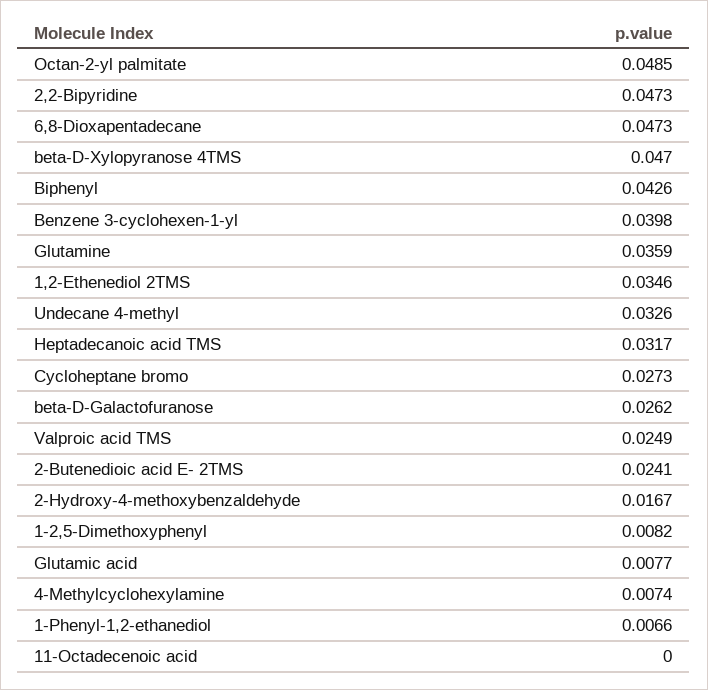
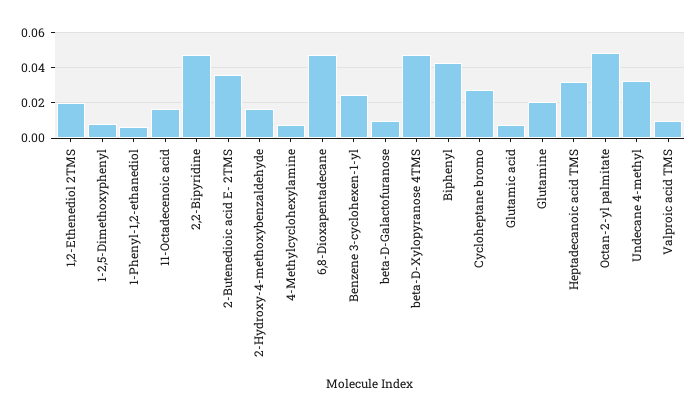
  {
    "Octan-2-yl palmitate": 0.0485,
    "2,2-Bipyridine": 0.0473,
    "6,8-Dioxapentadecane": 0.0473,
    "beta-D-Xylopyranose 4TMS": 0.047,
    "Biphenyl": 0.0426,
-   "Benzene 3-cyclohexen-1-yl": 0.0398,
+   "Benzene 3-cyclohexen-1-yl": 0.025,
-   "Glutamine": 0.0359,
+   "Glutamine": 0.02,
-   "1,2-Ethenediol 2TMS": 0.0346,
+   "1,2-Ethenediol 2TMS": 0.02,
    "Undecane 4-methyl": 0.0326,
    "Heptadecanoic acid TMS": 0.0317,
    "Cycloheptane bromo": 0.0273,
-   "beta-D-Galactofuranose": 0.0262,
+   "beta-D-Galactofuranose": 0.01,
-   "Valproic acid TMS": 0.0249,
+   "Valproic acid TMS": 0.01,
-   "2-Butenedioic acid E- 2TMS": 0.0241,
+   "2-Butenedioic acid E- 2TMS": 0.035,
    "2-Hydroxy-4-methoxybenzaldehyde": 0.0167,
    "1-2,5-Dimethoxyphenyl": 0.0082,
    "Glutamic acid": 0.0077,
    "4-Methylcyclohexylamine": 0.0074,
    "1-Phenyl-1,2-ethanediol": 0.0066,
-   "11-Octadecenoic acid": 0
+   "11-Octadecenoic acid": 0.015
  }

